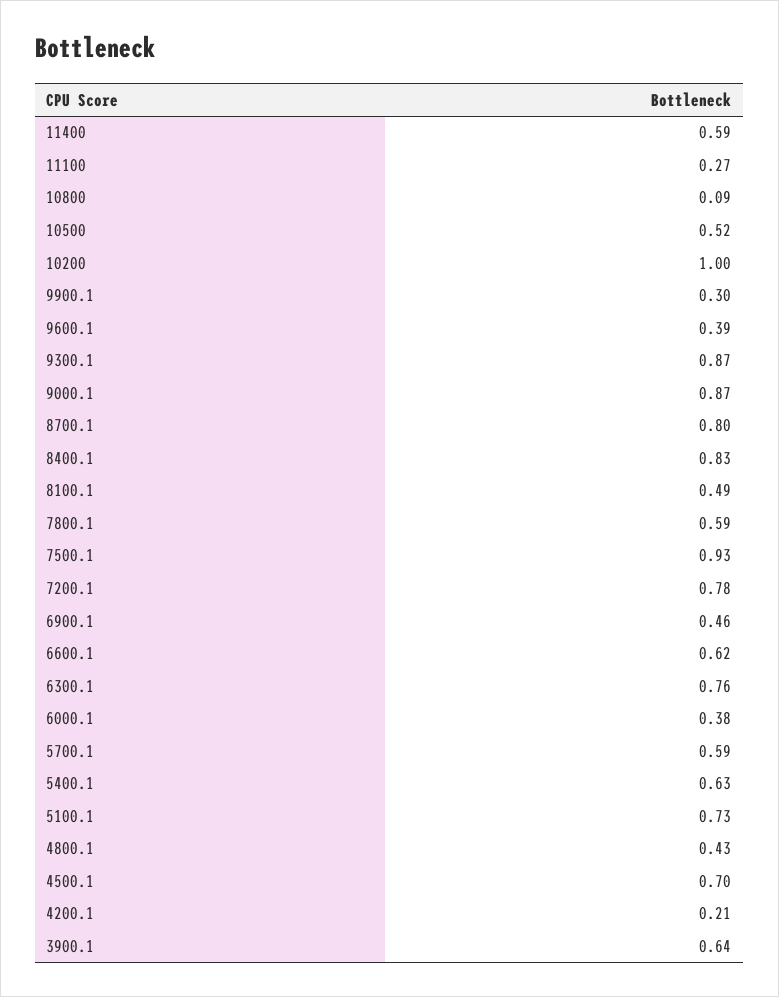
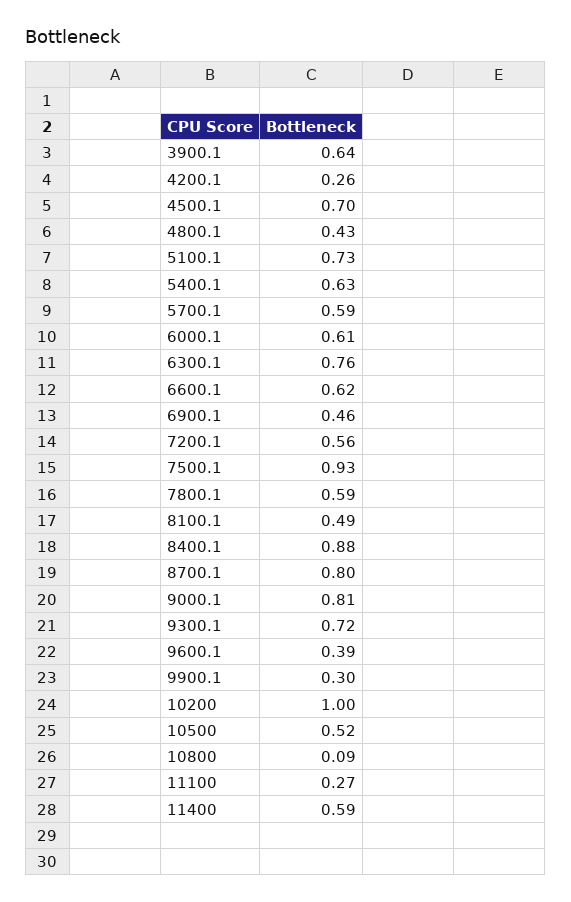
  {
    "11400": 0.59,
    "11100": 0.27,
    "10800": 0.09,
    "10500": 0.52,
    "10200": 1,
    "9900.1": 0.3,
    "9600.1": 0.39,
-   "9300.1": 0.87,
+   "9300.1": 0.72,
-   "9000.1": 0.87,
+   "9000.1": 0.81,
    "8700.1": 0.8,
-   "8400.1": 0.83,
+   "8400.1": 0.88,
    "8100.1": 0.49,
    "7800.1": 0.59,
    "7500.1": 0.93,
-   "7200.1": 0.78,
+   "7200.1": 0.56,
    "6900.1": 0.46,
    "6600.1": 0.62,
    "6300.1": 0.76,
-   "6000.1": 0.38,
+   "6000.1": 0.61,
    "5700.1": 0.59,
    "5400.1": 0.63,
    "5100.1": 0.73,
    "4800.1": 0.43,
    "4500.1": 0.7,
-   "4200.1": 0.21,
+   "4200.1": 0.26,
    "3900.1": 0.64
  }

